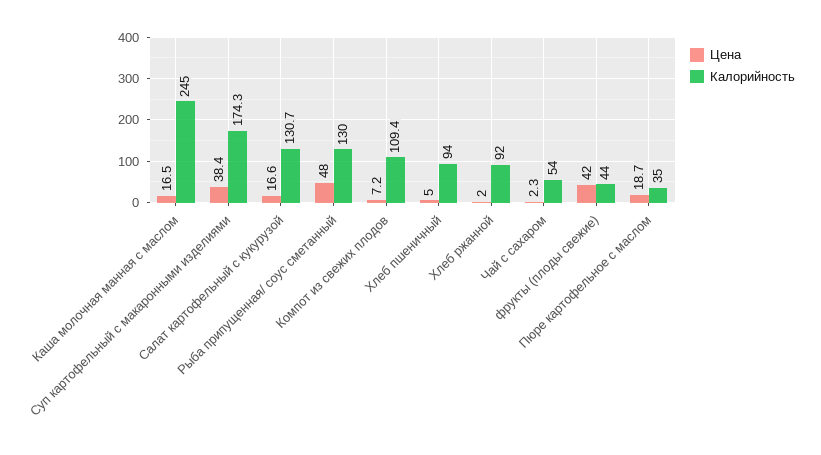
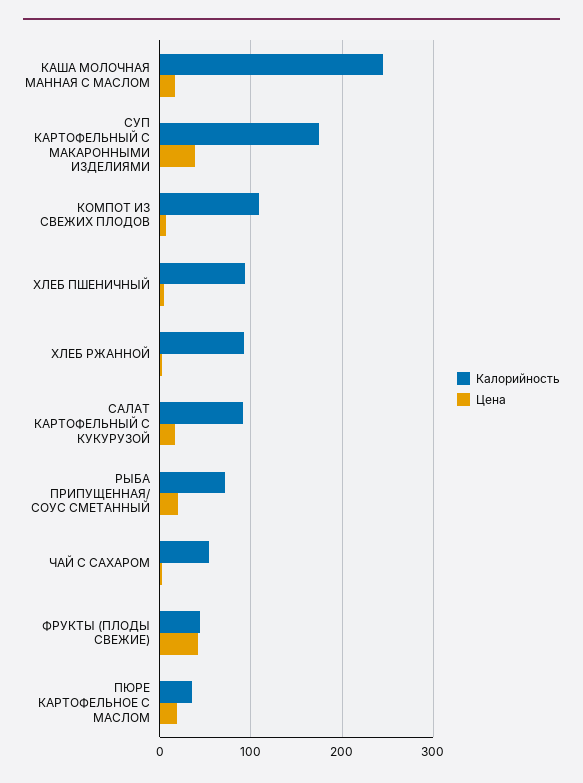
  {
    "Цена": {
      "Каша молочная манная с маслом": 16.5,
      "Суп картофельный с макаронными изделиями": 38.4,
      "Салат картофельный с кукурузой": 16.6,
-     "Рыба припущенная/ соус сметанный": 48,
+     "Рыба припущенная/ соус сметанный": 20,
      "Компот из свежих плодов": 7.2,
      "Хлеб пшеничный": 5,
      "Хлеб ржанной": 2,
      "Чай с сахаром": 2.3,
      "фрукты (плоды свежие)": 42,
      "Пюре картофельное с маслом": 18.7
    },
    "Калорийность": {
      "Каша молочная манная с маслом": 245,
      "Суп картофельный с макаронными изделиями": 174.3,
-     "Салат картофельный с кукурузой": 130.7,
+     "Салат картофельный с кукурузой": 90,
-     "Рыба припущенная/ соус сметанный": 130,
+     "Рыба припущенная/ соус сметанный": 70,
      "Компот из свежих плодов": 109.4,
      "Хлеб пшеничный": 94,
      "Хлеб ржанной": 92,
      "Чай с сахаром": 54,
      "фрукты (плоды свежие)": 44,
      "Пюре картофельное с маслом": 35
    }
  }

